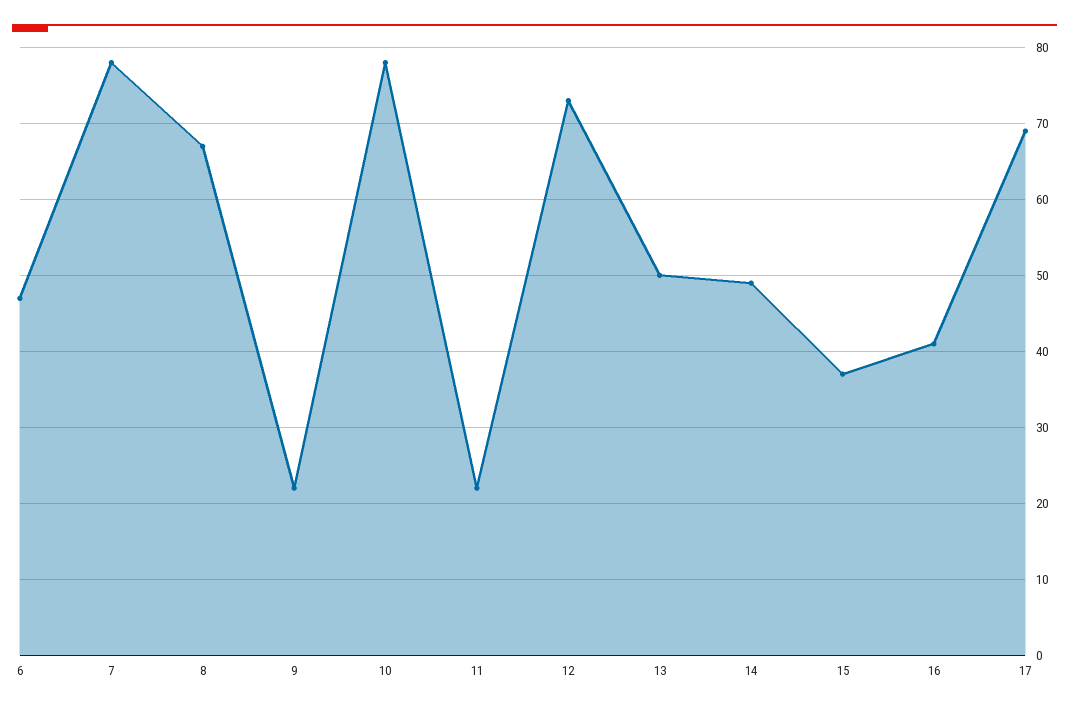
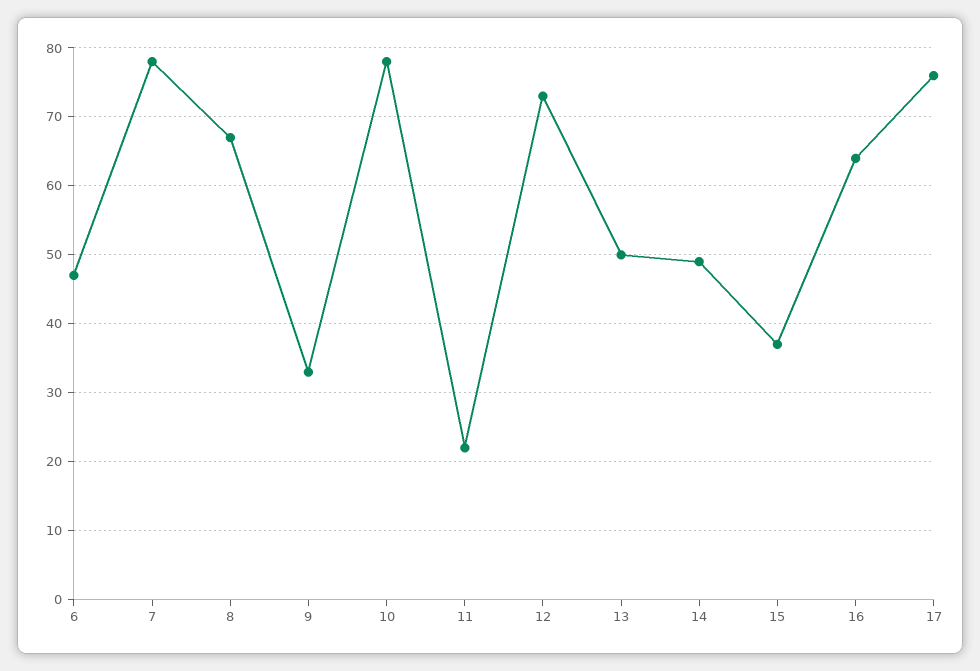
  {
    "6": 47,
    "7": 78,
    "8": 67,
-   "9": 22,
+   "9": 33,
    "10": 78,
    "11": 22,
    "12": 73,
    "13": 50,
    "14": 49,
    "15": 37,
-   "16": 41,
+   "16": 64,
-   "17": 69
+   "17": 76
  }

